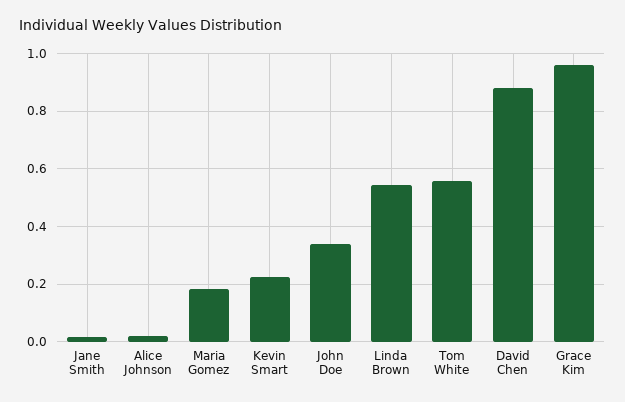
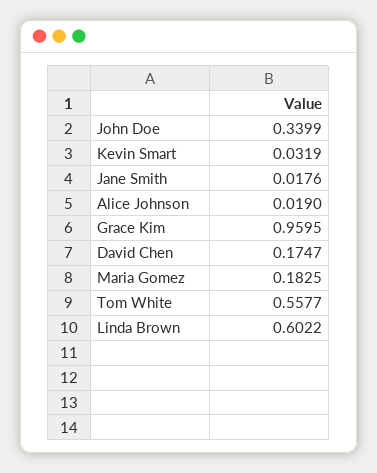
  {
    "Jane Smith": 0.0176,
    "Alice Johnson": 0.019,
    "Maria Gomez": 0.1825,
-   "Kevin Smart": 0.225,
+   "Kevin Smart": 0.0319,
    "John Doe": 0.3399,
-   "Linda Brown": 0.55,
+   "Linda Brown": 0.6022,
    "Tom White": 0.5577,
-   "David Chen": 0.875,
+   "David Chen": 0.1747,
    "Grace Kim": 0.9595
  }

